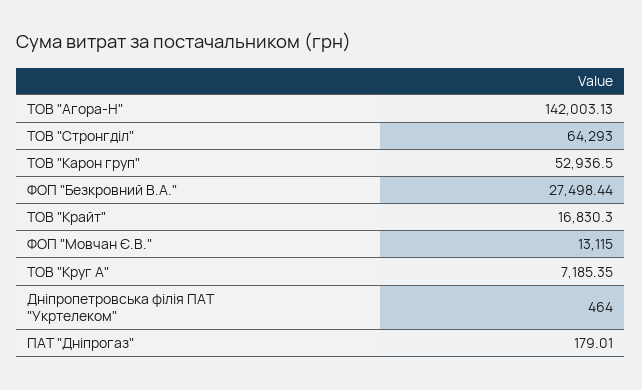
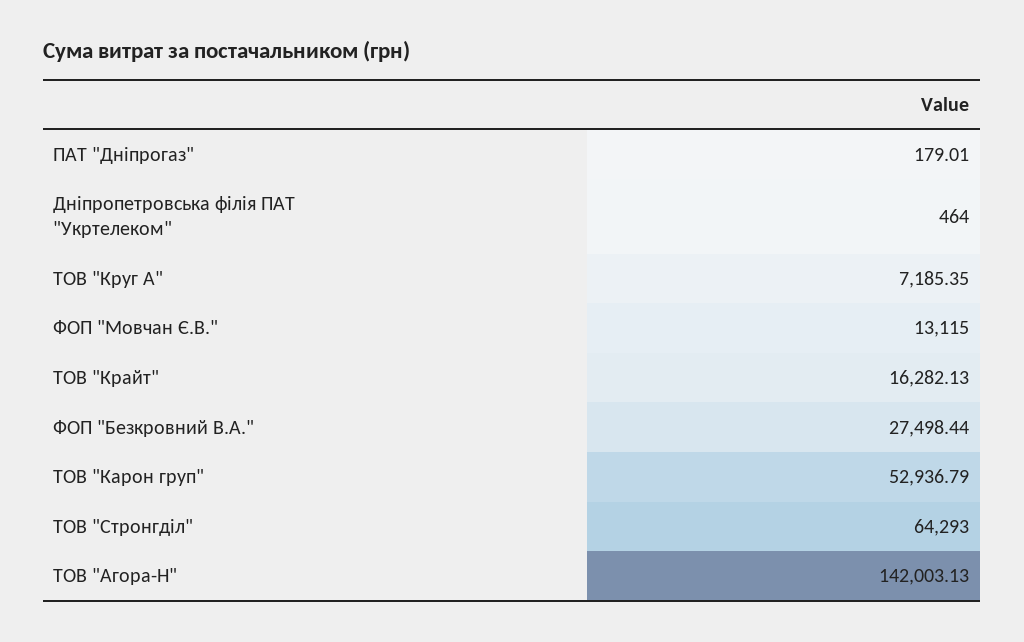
  {
    "ТОВ \"Агора-Н\"": 142003.13,
    "ТОВ \"Стронгділ\"": 64293,
-   "ТОВ \"Карон груп\"": 52936.5,
+   "ТОВ \"Карон груп\"": 52936.79,
    "ФОП \"Безкровний В.А.\"": 27498.44,
-   "ТОВ \"Крайт\"": 16830.3,
+   "ТОВ \"Крайт\"": 16282.13,
    "ФОП \"Мовчан Є.В.\"": 13115,
    "ТОВ \"Круг А\"": 7185.35,
    "Дніпропетровська філія ПАТ \"Укртелеком\"": 464,
    "ПАТ \"Дніпрогаз\"": 179.01
  }

